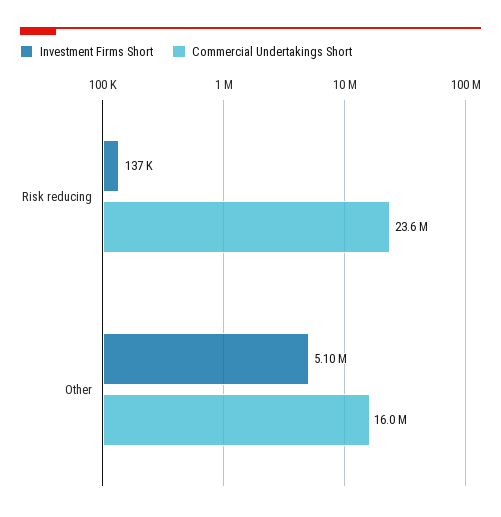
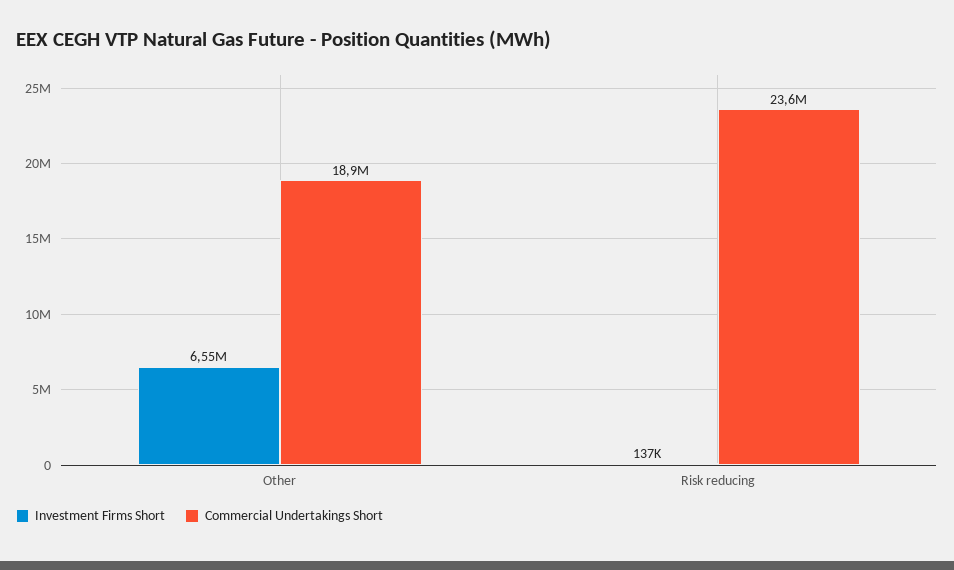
  {
    "Investment Firms Short": {
      "Risk reducing": 137000,
-     "Other": 5100000
+     "Other": 6550000
    },
    "Commercial Undertakings Short": {
      "Risk reducing": 23600000,
-     "Other": 16000000
+     "Other": 18900000
    }
  }

